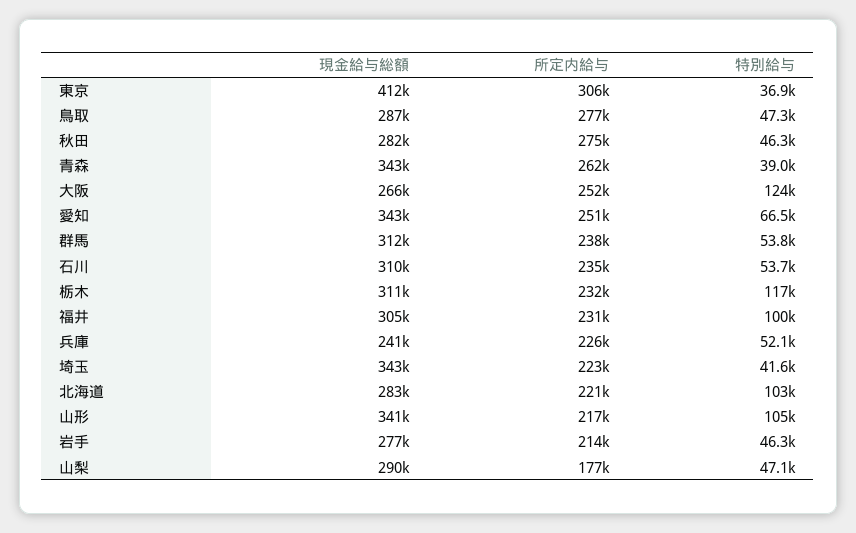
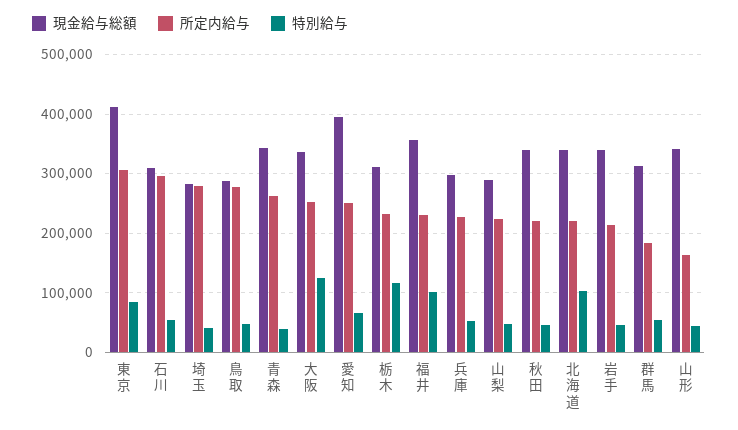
  {
    "現金給与総額": {
      "東京": 412000,
      "鳥取": 287000,
-     "秋田": 282000,
+     "秋田": 340000,
      "青森": 343000,
-     "大阪": 266000,
+     "大阪": 340000,
-     "愛知": 343000,
+     "愛知": 400000,
      "群馬": 312000,
      "石川": 310000,
      "栃木": 311000,
-     "福井": 305000,
+     "福井": 360000,
-     "兵庫": 241000,
+     "兵庫": 300000,
-     "埼玉": 343000,
+     "埼玉": 280000,
-     "北海道": 283000,
+     "北海道": 340000,
      "山形": 341000,
-     "岩手": 277000,
+     "岩手": 340000,
      "山梨": 290000
    },
    "所定内給与": {
      "東京": 306000,
      "鳥取": 277000,
-     "秋田": 275000,
+     "秋田": 220000,
      "青森": 262000,
      "大阪": 252000,
      "愛知": 251000,
-     "群馬": 238000,
+     "群馬": 180000,
-     "石川": 235000,
+     "石川": 300000,
      "栃木": 232000,
      "福井": 231000,
      "兵庫": 226000,
-     "埼玉": 223000,
+     "埼玉": 280000,
      "北海道": 221000,
-     "山形": 217000,
+     "山形": 160000,
      "岩手": 214000,
-     "山梨": 177000
+     "山梨": 220000
    },
    "特別給与": {
-     "東京": 36900,
+     "東京": 80000,
      "鳥取": 47300,
      "秋田": 46300,
      "青森": 39000,
      "大阪": 124000,
      "愛知": 66500,
      "群馬": 53800,
      "石川": 53700,
      "栃木": 117000,
      "福井": 100000,
      "兵庫": 52100,
      "埼玉": 41600,
      "北海道": 103000,
-     "山形": 105000,
+     "山形": 40000,
      "岩手": 46300,
      "山梨": 47100
    }
  }

